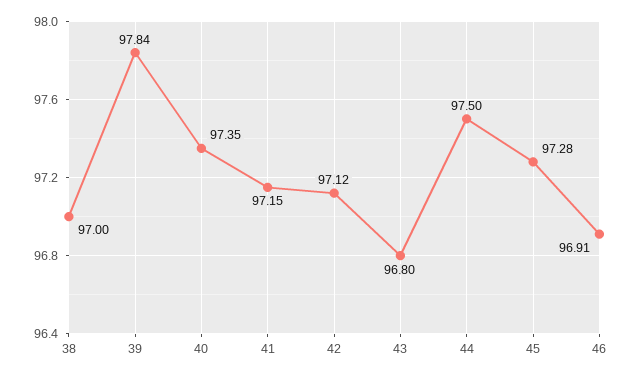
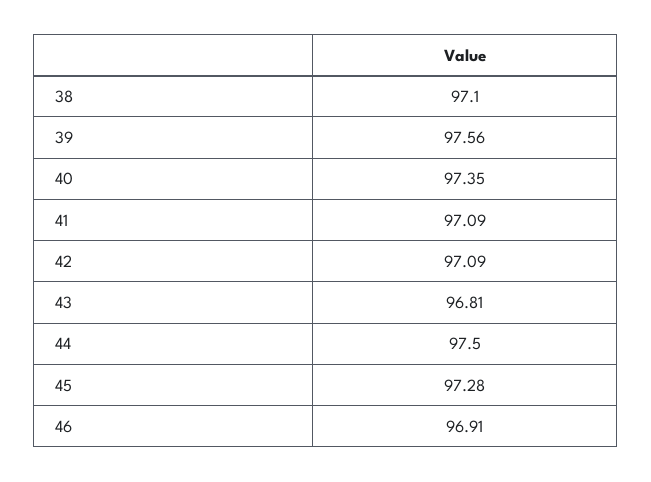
  {
-   "38": 97,
+   "38": 97.1,
-   "39": 97.84,
+   "39": 97.56,
    "40": 97.35,
-   "41": 97.15,
+   "41": 97.09,
-   "42": 97.12,
+   "42": 97.09,
-   "43": 96.8,
+   "43": 96.81,
    "44": 97.5,
    "45": 97.28,
    "46": 96.91
  }

